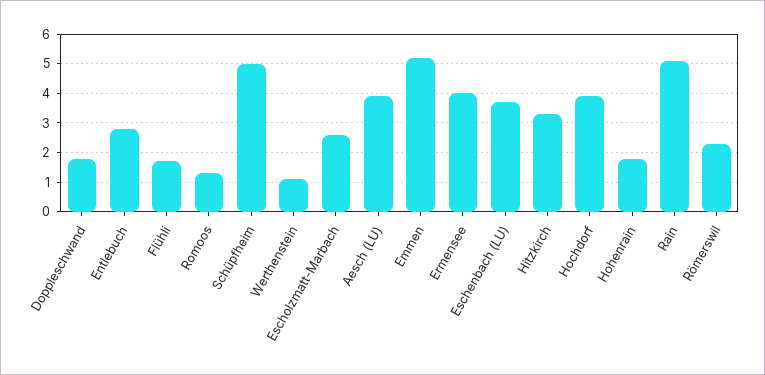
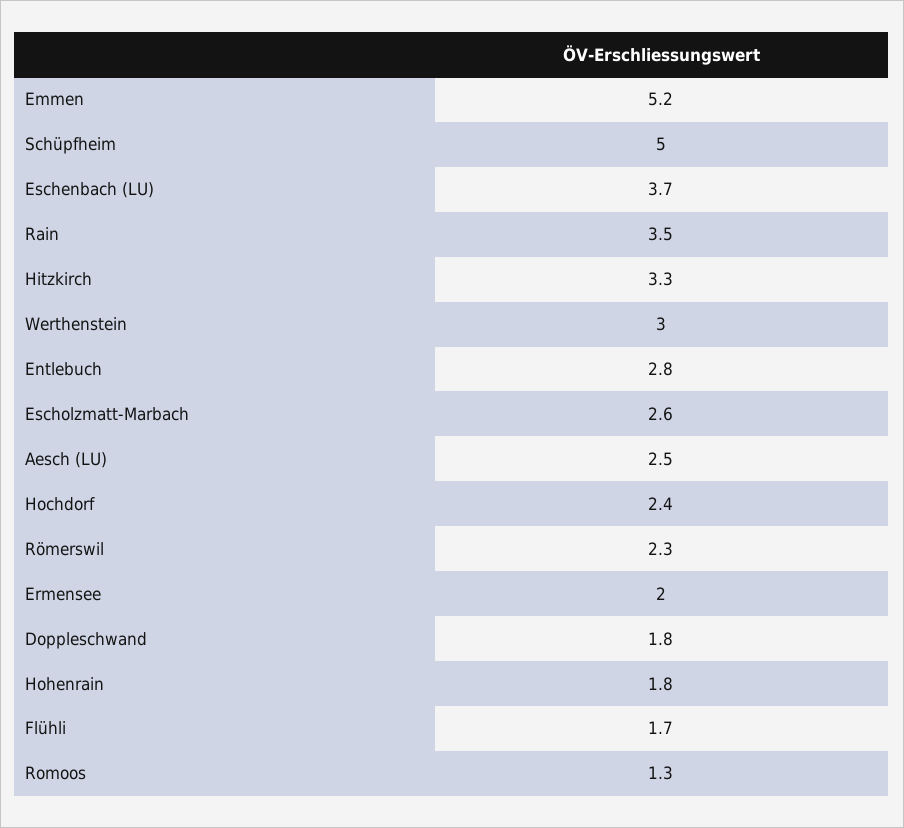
  {
    "Doppleschwand": 1.8,
    "Entlebuch": 2.8,
    "Flühli": 1.7,
    "Romoos": 1.3,
    "Schüpfheim": 5,
-   "Werthenstein": 1,
+   "Werthenstein": 3,
    "Escholzmatt-Marbach": 2.6,
-   "Aesch (LU)": 4,
+   "Aesch (LU)": 2.5,
    "Emmen": 5.2,
-   "Ermensee": 4,
+   "Ermensee": 2,
    "Eschenbach (LU)": 3.7,
    "Hitzkirch": 3.3,
-   "Hochdorf": 4,
+   "Hochdorf": 2.4,
    "Hohenrain": 1.8,
-   "Rain": 5,
+   "Rain": 3.5,
    "Römerswil": 2.3
  }

